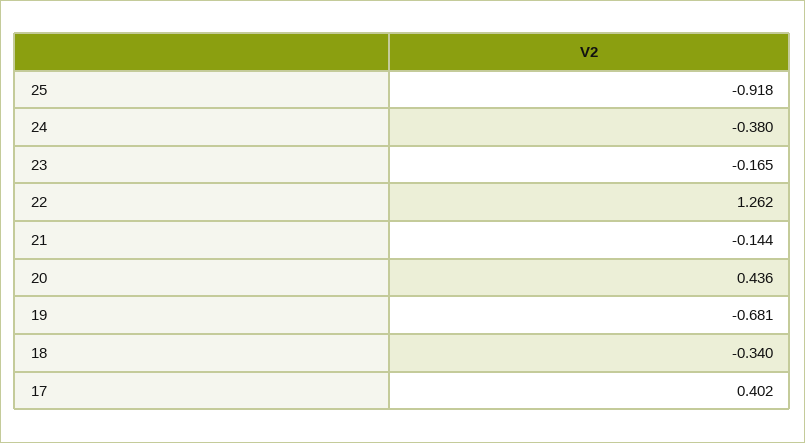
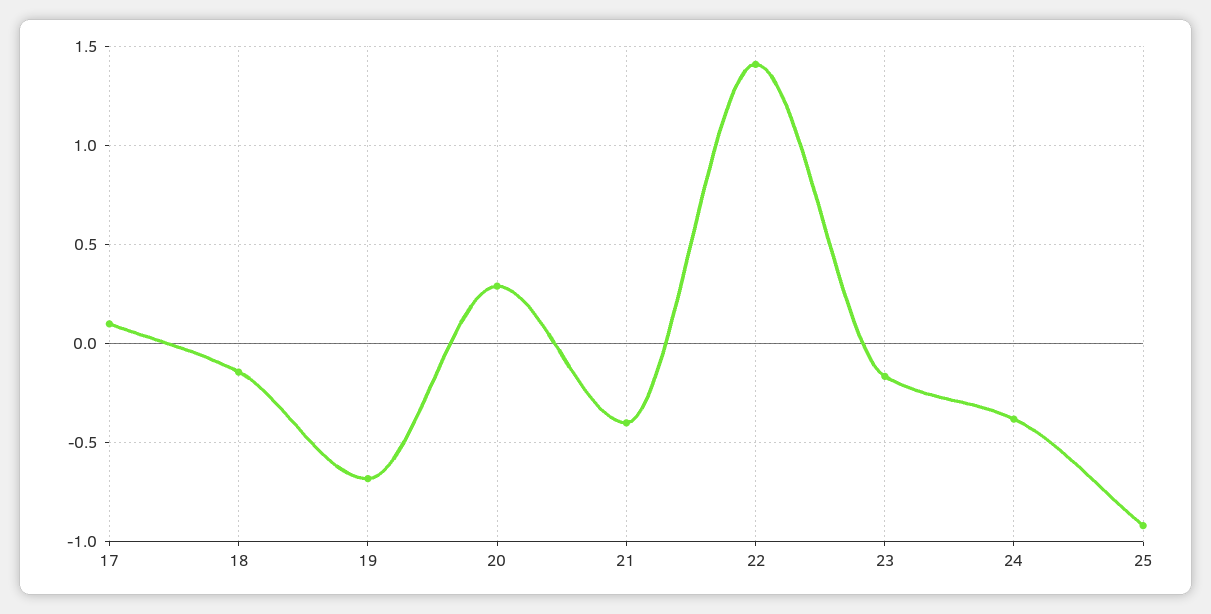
  {
    "25": -0.918,
    "24": -0.38,
    "23": -0.165,
-   "22": 1.262,
+   "22": 1.4,
-   "21": -0.144,
+   "21": -0.4,
-   "20": 0.436,
+   "20": 0.3,
    "19": -0.681,
-   "18": -0.34,
+   "18": -0.15,
-   "17": 0.402
+   "17": 0.1
  }

